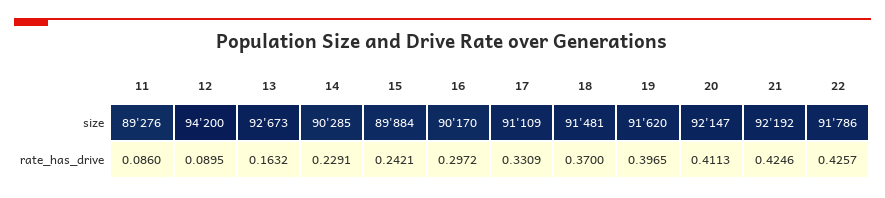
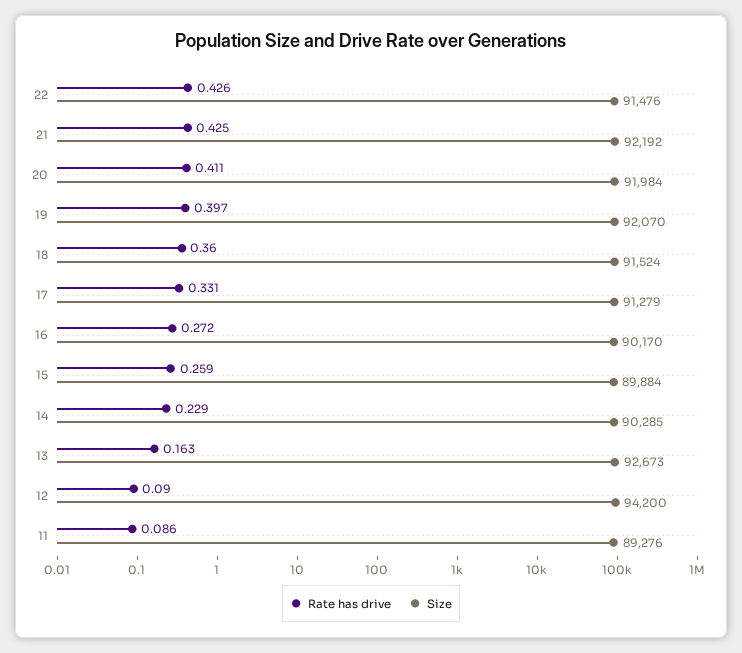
  {
    "size": {
      "11": 89276,
      "12": 94200,
      "13": 92673,
      "14": 90285,
      "15": 89884,
      "16": 90170,
-     "17": 91109,
+     "17": 91279,
-     "18": 91481,
+     "18": 91524,
-     "19": 91620,
+     "19": 92070,
-     "20": 92147,
+     "20": 91984,
      "21": 92192,
-     "22": 91786
+     "22": 91476
    },
    "rate_has_drive": {
      "11": 0.086,
      "12": 0.0895,
      "13": 0.1632,
      "14": 0.2291,
-     "15": 0.2421,
+     "15": 0.259,
-     "16": 0.2972,
+     "16": 0.272,
      "17": 0.3309,
-     "18": 0.37,
+     "18": 0.36,
      "19": 0.3965,
      "20": 0.4113,
      "21": 0.4246,
      "22": 0.4257
    }
  }

